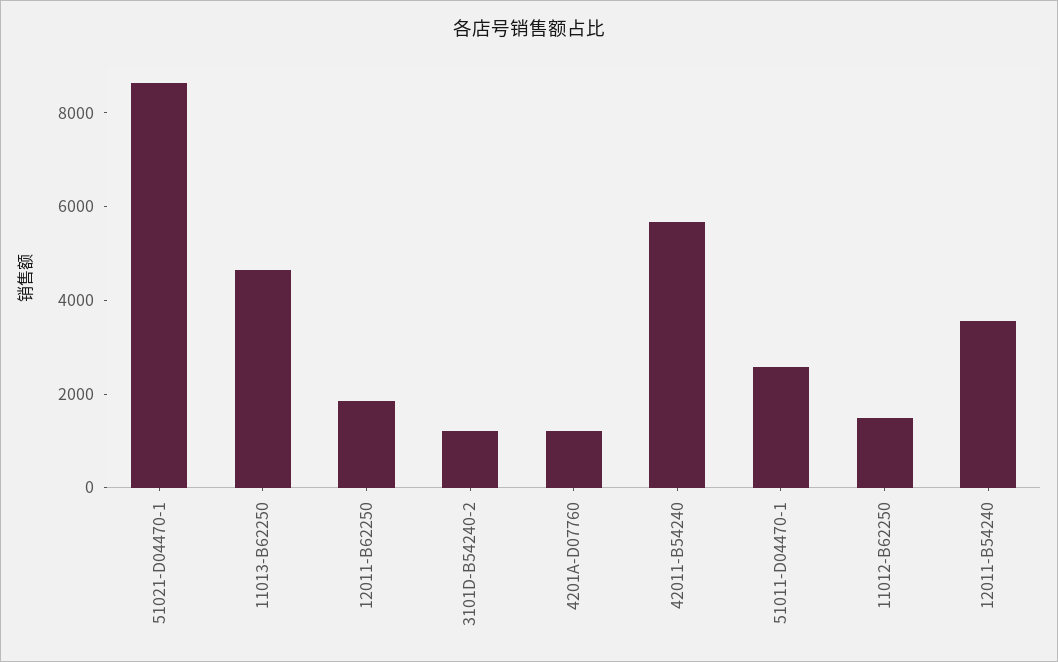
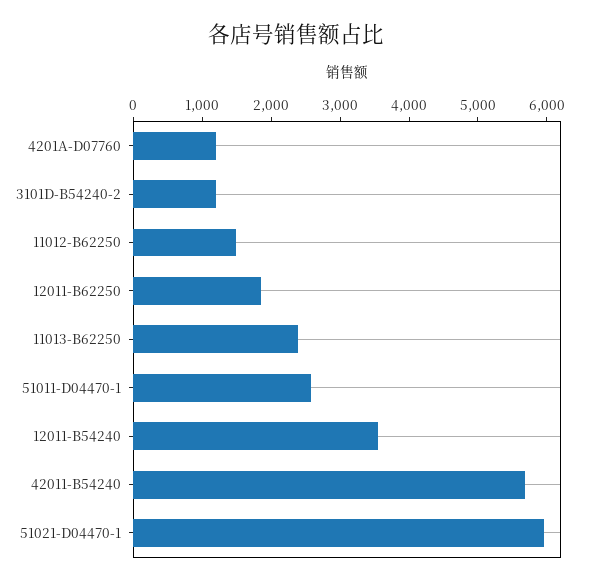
  {
-   "51021-D04470-1": 8500,
+   "51021-D04470-1": 6000,
-   "11013-B62250": 4500,
+   "11013-B62250": 2400,
    "12011-B62250": 1800,
    "3101D-B54240-2": 1200,
    "4201A-D07760": 1200,
    "42011-B54240": 5600,
    "51011-D04470-1": 2600,
    "11012-B62250": 1400,
    "12011-B54240": 3600
  }

